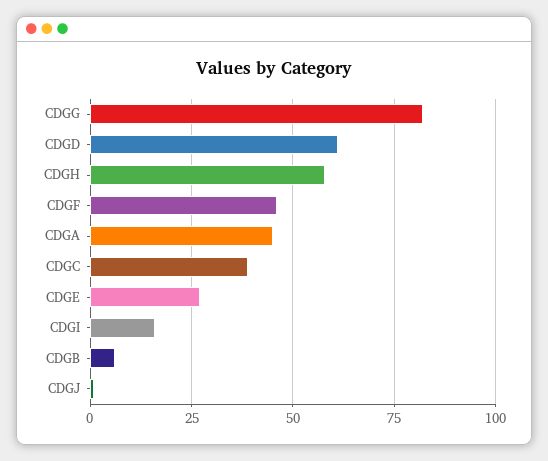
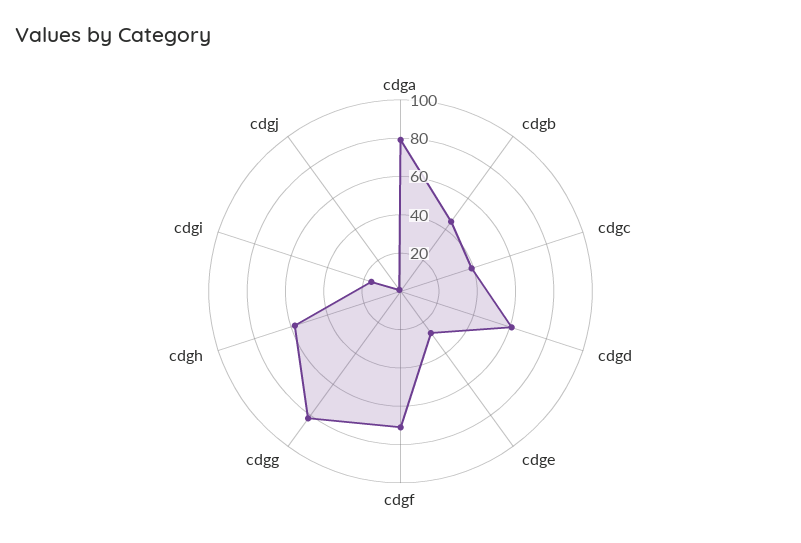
  {
    "CDGG": 80,
    "CDGD": 60,
    "CDGH": 60,
-   "CDGF": 45,
+   "CDGF": 70,
-   "CDGA": 45,
+   "CDGA": 80,
    "CDGC": 40,
    "CDGE": 25,
    "CDGI": 15,
-   "CDGB": 5,
+   "CDGB": 45,
    "CDGJ": 0
  }

